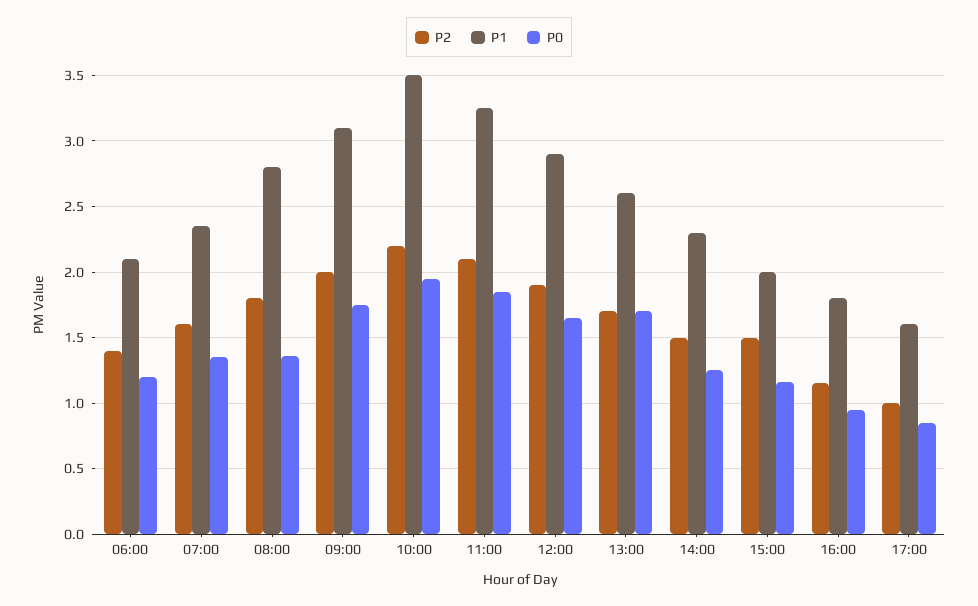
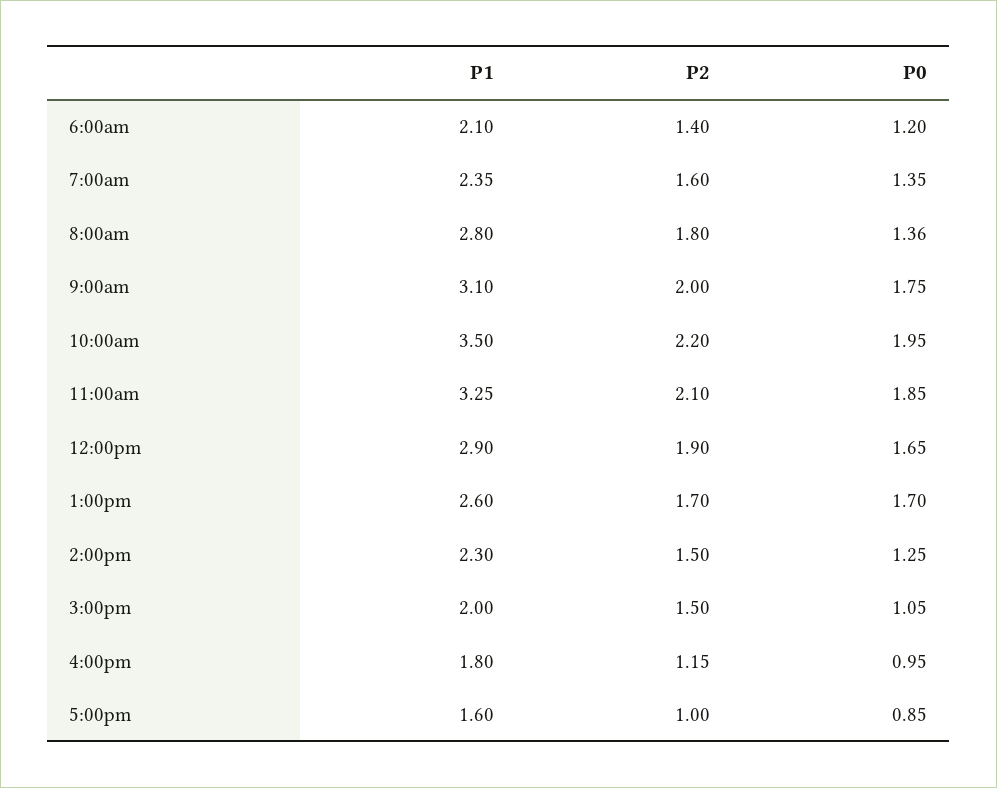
  {
    "P2": {
      "06:00": 1.4,
      "07:00": 1.6,
      "08:00": 1.8,
      "09:00": 2,
      "10:00": 2.2,
      "11:00": 2.1,
      "12:00": 1.9,
      "13:00": 1.7,
      "14:00": 1.5,
      "15:00": 1.5,
      "16:00": 1.15,
      "17:00": 1
    },
    "P1": {
      "06:00": 2.1,
      "07:00": 2.35,
      "08:00": 2.8,
      "09:00": 3.1,
      "10:00": 3.5,
      "11:00": 3.25,
      "12:00": 2.9,
      "13:00": 2.6,
      "14:00": 2.3,
      "15:00": 2,
      "16:00": 1.8,
      "17:00": 1.6
    },
    "P0": {
      "06:00": 1.2,
      "07:00": 1.35,
      "08:00": 1.36,
      "09:00": 1.75,
      "10:00": 1.95,
      "11:00": 1.85,
      "12:00": 1.65,
      "13:00": 1.7,
      "14:00": 1.25,
-     "15:00": 1.15,
+     "15:00": 1.05,
      "16:00": 0.95,
      "17:00": 0.85
    }
  }

